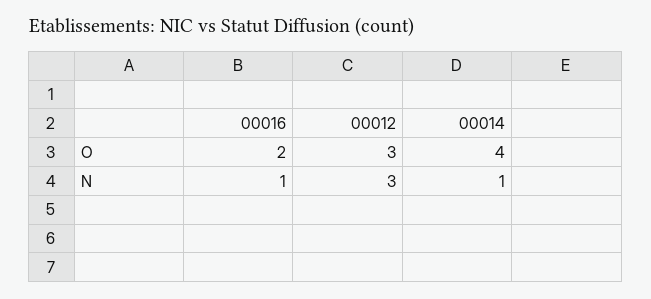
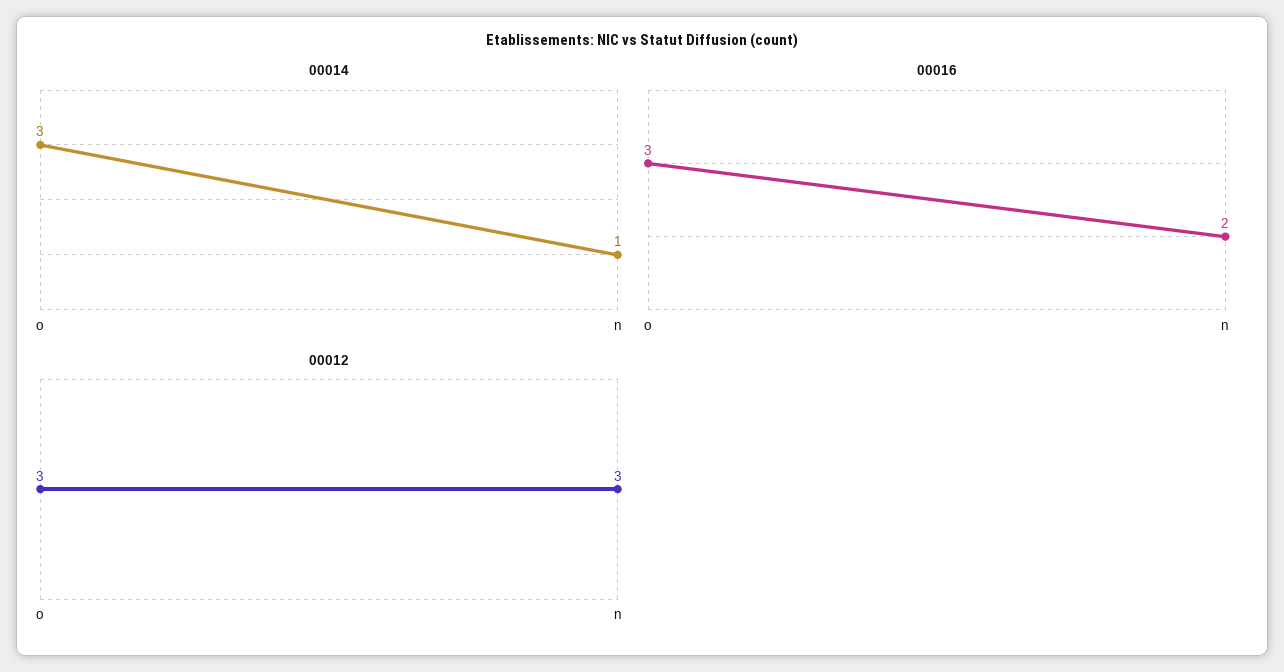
  {
    "00016": {
-     "O": 2,
+     "O": 3,
-     "N": 1
+     "N": 2
    },
    "00012": {
      "O": 3,
      "N": 3
    },
    "00014": {
-     "O": 4,
+     "O": 3,
      "N": 1
    }
  }

